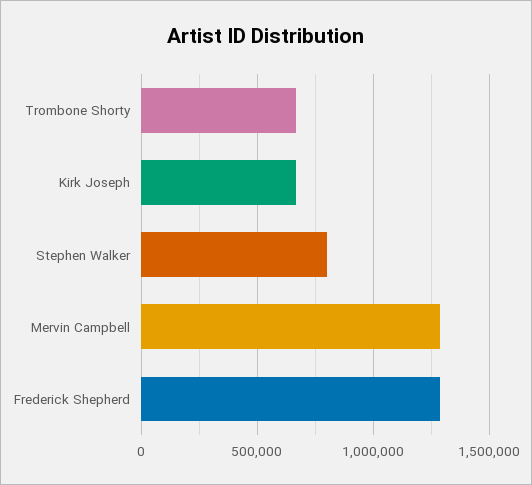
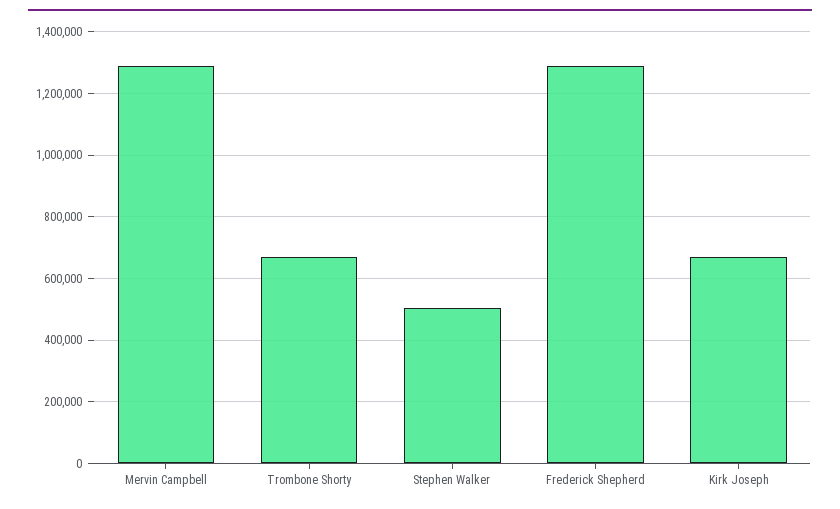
  {
    "Trombone Shorty": 660000,
    "Kirk Joseph": 660000,
-   "Stephen Walker": 800000,
+   "Stephen Walker": 500000,
    "Mervin Campbell": 1280000,
    "Frederick Shepherd": 1280000
  }

